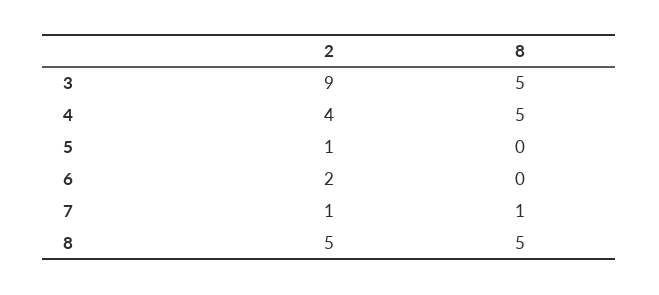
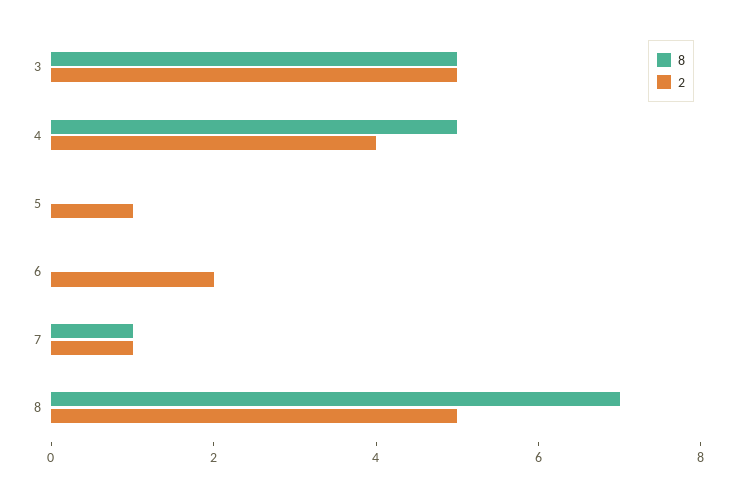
  {
    "2": {
-     "3": 9,
+     "3": 5,
      "4": 4,
      "5": 1,
      "6": 2,
      "7": 1,
      "8": 5
    },
    "8": {
      "3": 5,
      "4": 5,
      "5": 0,
      "6": 0,
      "7": 1,
-     "8": 5
+     "8": 7
    }
  }

